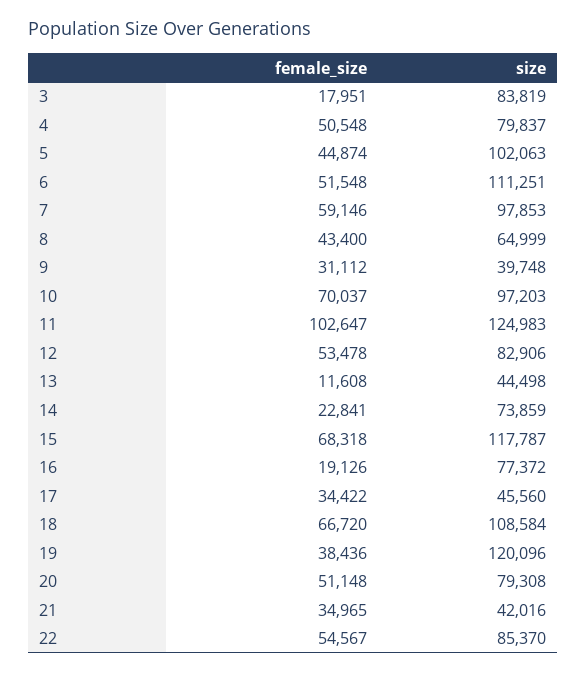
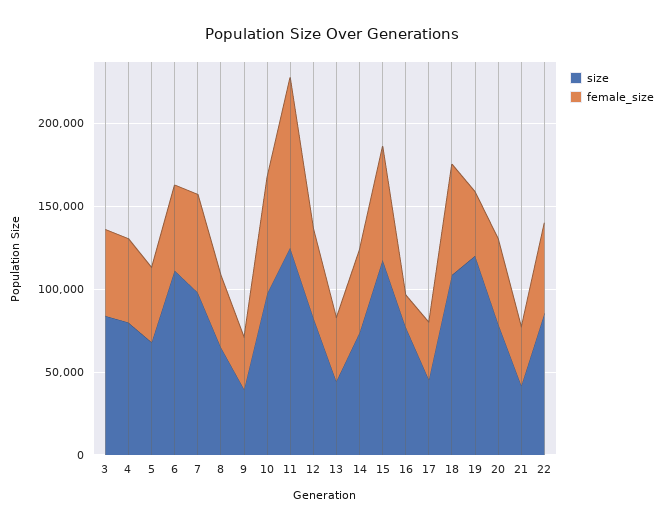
  {
    "female_size": {
-     "3": 17951,
+     "3": 50000,
      "4": 50548,
      "5": 44874,
      "6": 51548,
      "7": 59146,
      "8": 43400,
      "9": 31112,
      "10": 70037,
      "11": 102647,
      "12": 53478,
-     "13": 11608,
+     "13": 40000,
-     "14": 22841,
+     "14": 50000,
      "15": 68318,
      "16": 19126,
      "17": 34422,
      "18": 66720,
      "19": 38436,
      "20": 51148,
      "21": 34965,
      "22": 54567
    },
    "size": {
      "3": 83819,
      "4": 79837,
-     "5": 102063,
+     "5": 70000,
      "6": 111251,
      "7": 97853,
      "8": 64999,
      "9": 39748,
      "10": 97203,
      "11": 124983,
      "12": 82906,
      "13": 44498,
      "14": 73859,
      "15": 117787,
      "16": 77372,
      "17": 45560,
      "18": 108584,
      "19": 120096,
      "20": 79308,
      "21": 42016,
      "22": 85370
    }
  }

